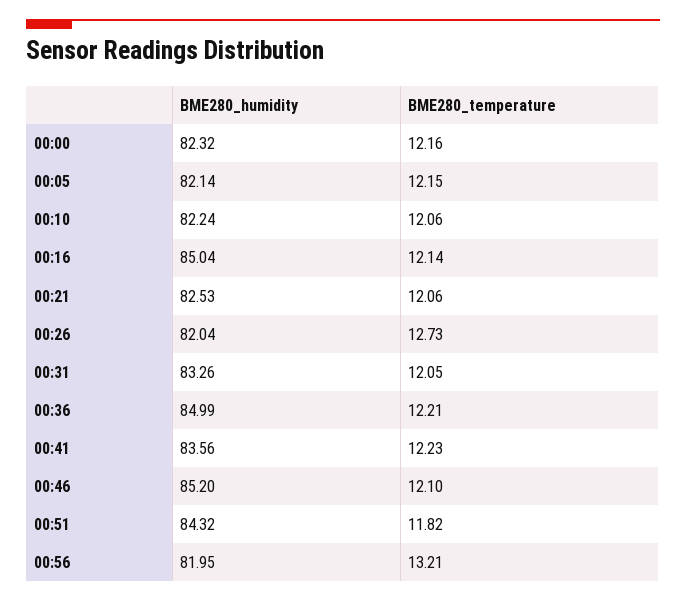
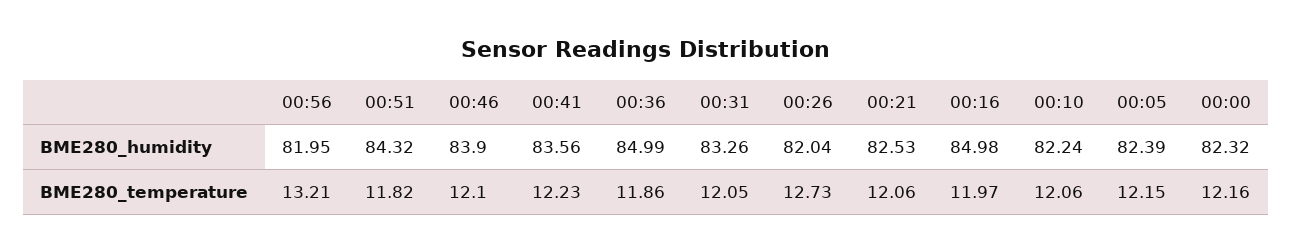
  {
    "BME280_humidity": {
      "00:00": 82.32,
-     "00:05": 82.14,
+     "00:05": 82.39,
      "00:10": 82.24,
-     "00:16": 85.04,
+     "00:16": 84.98,
      "00:21": 82.53,
      "00:26": 82.04,
      "00:31": 83.26,
      "00:36": 84.99,
      "00:41": 83.56,
-     "00:46": 85.2,
+     "00:46": 83.9,
      "00:51": 84.32,
      "00:56": 81.95
    },
    "BME280_temperature": {
      "00:00": 12.16,
      "00:05": 12.15,
      "00:10": 12.06,
-     "00:16": 12.14,
+     "00:16": 11.97,
      "00:21": 12.06,
      "00:26": 12.73,
      "00:31": 12.05,
-     "00:36": 12.21,
+     "00:36": 11.86,
      "00:41": 12.23,
      "00:46": 12.1,
      "00:51": 11.82,
      "00:56": 13.21
    }
  }

